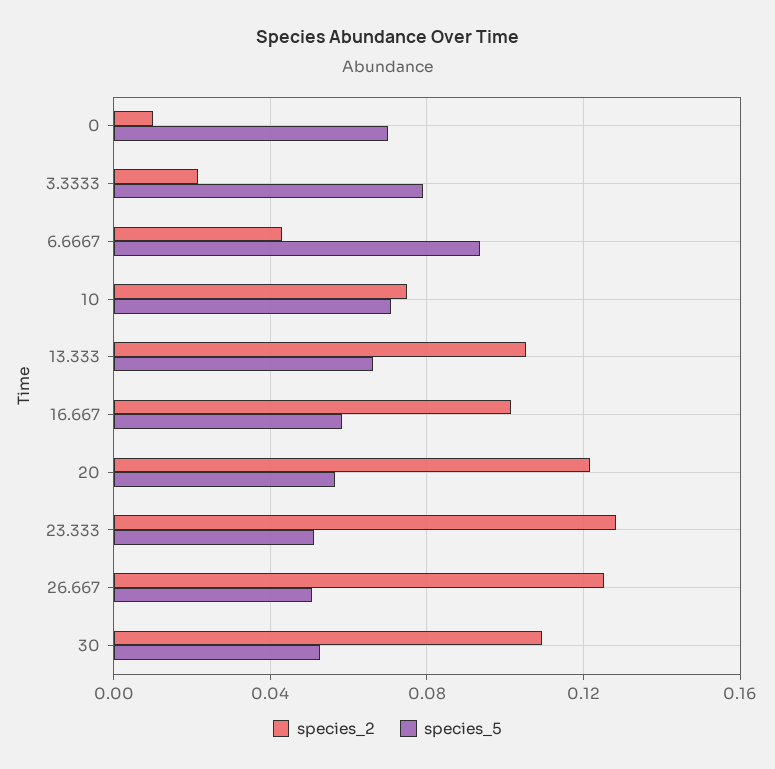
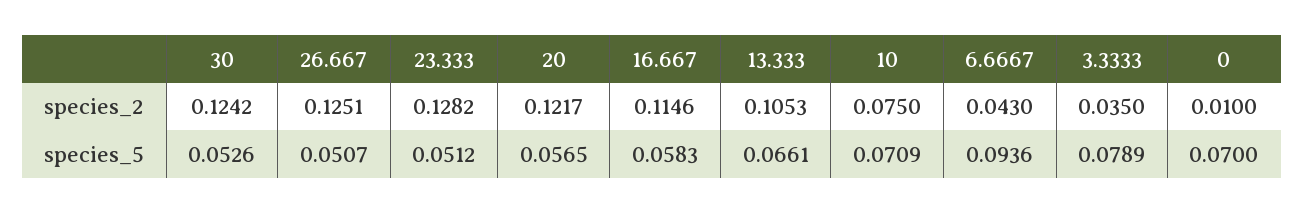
  {
    "species_2": {
      "0": 0.01,
-     "3.3333": 0.02,
+     "3.3333": 0.035,
      "6.6667": 0.043,
      "10": 0.075,
      "13.333": 0.1053,
-     "16.667": 0.1,
+     "16.667": 0.1146,
      "20": 0.1217,
      "23.333": 0.1282,
      "26.667": 0.1251,
-     "30": 0.11
+     "30": 0.1242
    },
    "species_5": {
      "0": 0.07,
      "3.3333": 0.0789,
      "6.6667": 0.0936,
      "10": 0.0709,
      "13.333": 0.0661,
      "16.667": 0.0583,
      "20": 0.0565,
      "23.333": 0.0512,
      "26.667": 0.0507,
      "30": 0.0526
    }
  }

